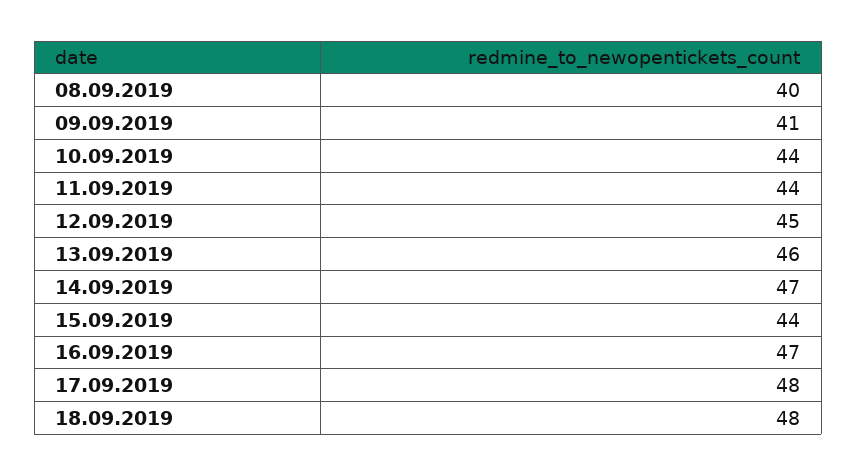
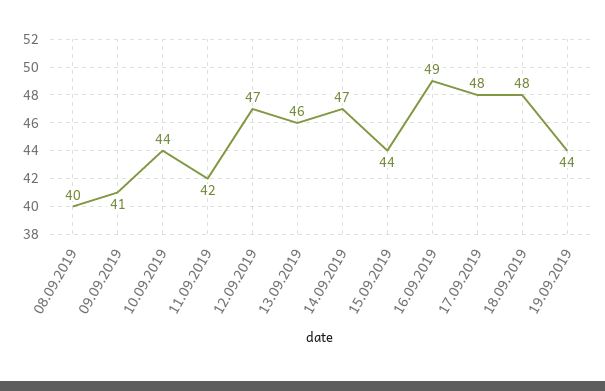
  {
    "08.09.2019": 40,
    "09.09.2019": 41,
    "10.09.2019": 44,
-   "11.09.2019": 44,
+   "11.09.2019": 42,
-   "12.09.2019": 45,
+   "12.09.2019": 47,
    "13.09.2019": 46,
    "14.09.2019": 47,
    "15.09.2019": 44,
-   "16.09.2019": 47,
+   "16.09.2019": 49,
    "17.09.2019": 48,
-   "18.09.2019": 48
+   "18.09.2019": 48,
+   "19.09.2019": 44
  }

